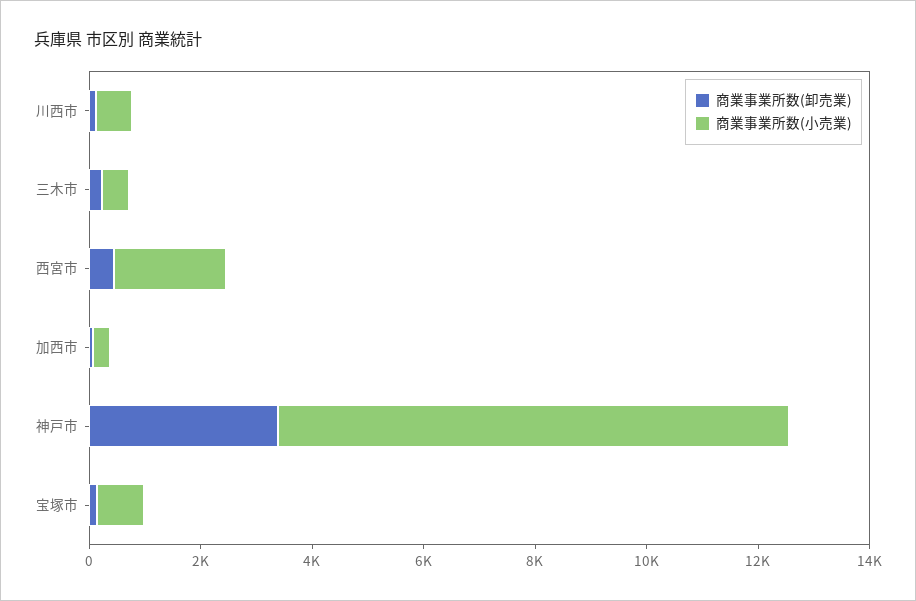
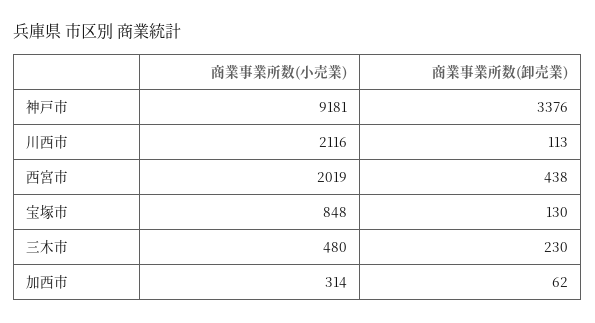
  {
    "商業事業所数(卸売業)": {
      "川西市": 113,
      "三木市": 230,
      "西宮市": 438,
      "加西市": 62,
      "神戸市": 3376,
      "宝塚市": 130
    },
    "商業事業所数(小売業)": {
-     "川西市": 500,
+     "川西市": 2116,
      "三木市": 480,
      "西宮市": 2019,
      "加西市": 314,
      "神戸市": 9181,
      "宝塚市": 848
    }
  }

